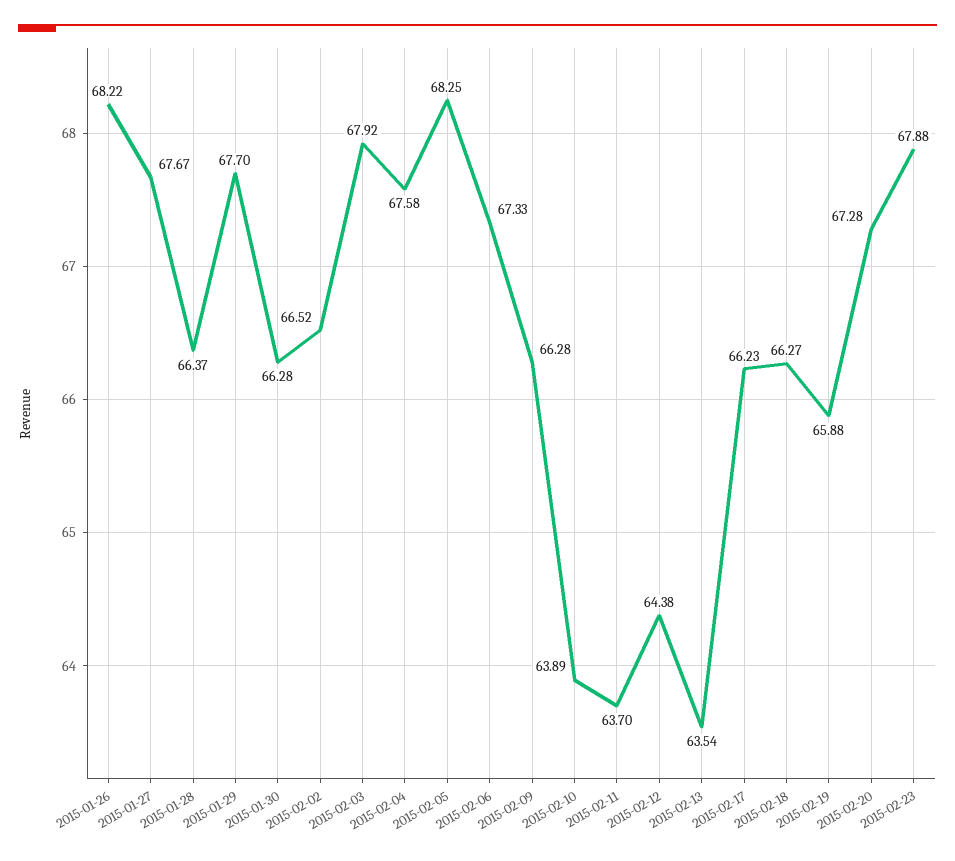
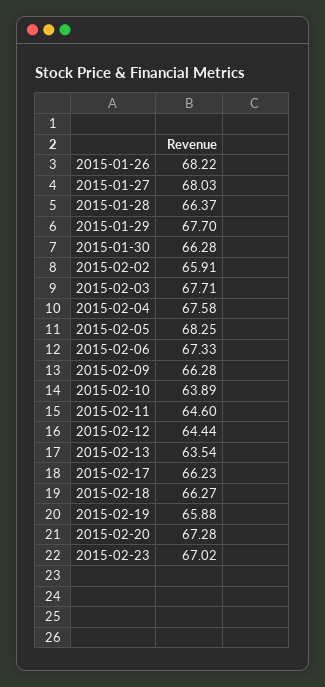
  {
    "2015-01-26": 68.22,
-   "2015-01-27": 67.67,
+   "2015-01-27": 68.03,
    "2015-01-28": 66.37,
    "2015-01-29": 67.7,
    "2015-01-30": 66.28,
-   "2015-02-02": 66.52,
+   "2015-02-02": 65.91,
-   "2015-02-03": 67.92,
+   "2015-02-03": 67.71,
    "2015-02-04": 67.58,
    "2015-02-05": 68.25,
    "2015-02-06": 67.33,
    "2015-02-09": 66.28,
    "2015-02-10": 63.89,
-   "2015-02-11": 63.7,
+   "2015-02-11": 64.6,
-   "2015-02-12": 64.38,
+   "2015-02-12": 64.44,
    "2015-02-13": 63.54,
    "2015-02-17": 66.23,
    "2015-02-18": 66.27,
    "2015-02-19": 65.88,
    "2015-02-20": 67.28,
-   "2015-02-23": 67.88
+   "2015-02-23": 67.02
  }

